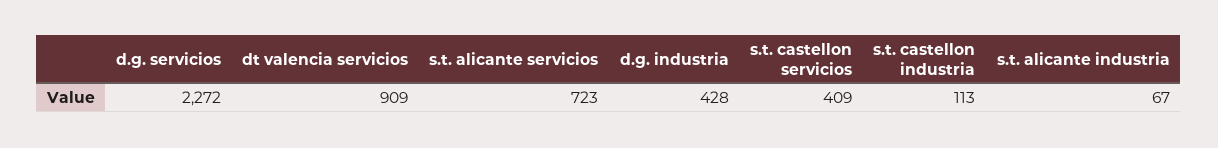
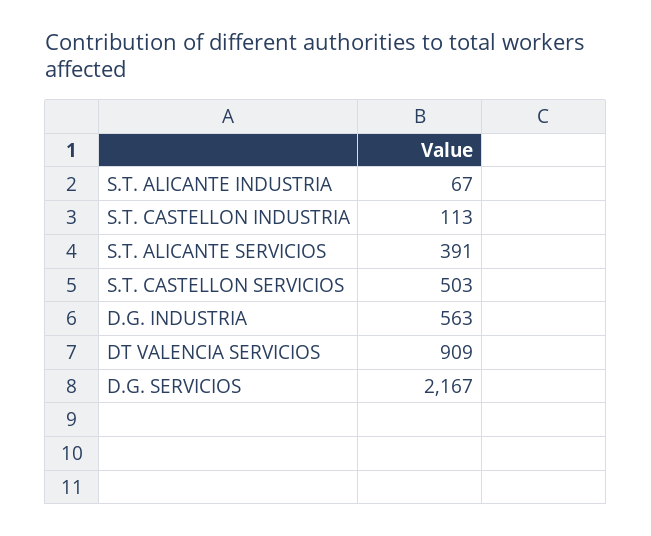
  {
-   "d.g. servicios": 2272,
+   "d.g. servicios": 2167,
    "dt valencia servicios": 909,
-   "s.t. alicante servicios": 723,
+   "s.t. alicante servicios": 391,
-   "d.g. industria": 428,
+   "d.g. industria": 563,
-   "s.t. castellon servicios": 409,
+   "s.t. castellon servicios": 503,
    "s.t. castellon industria": 113,
    "s.t. alicante industria": 67
  }

